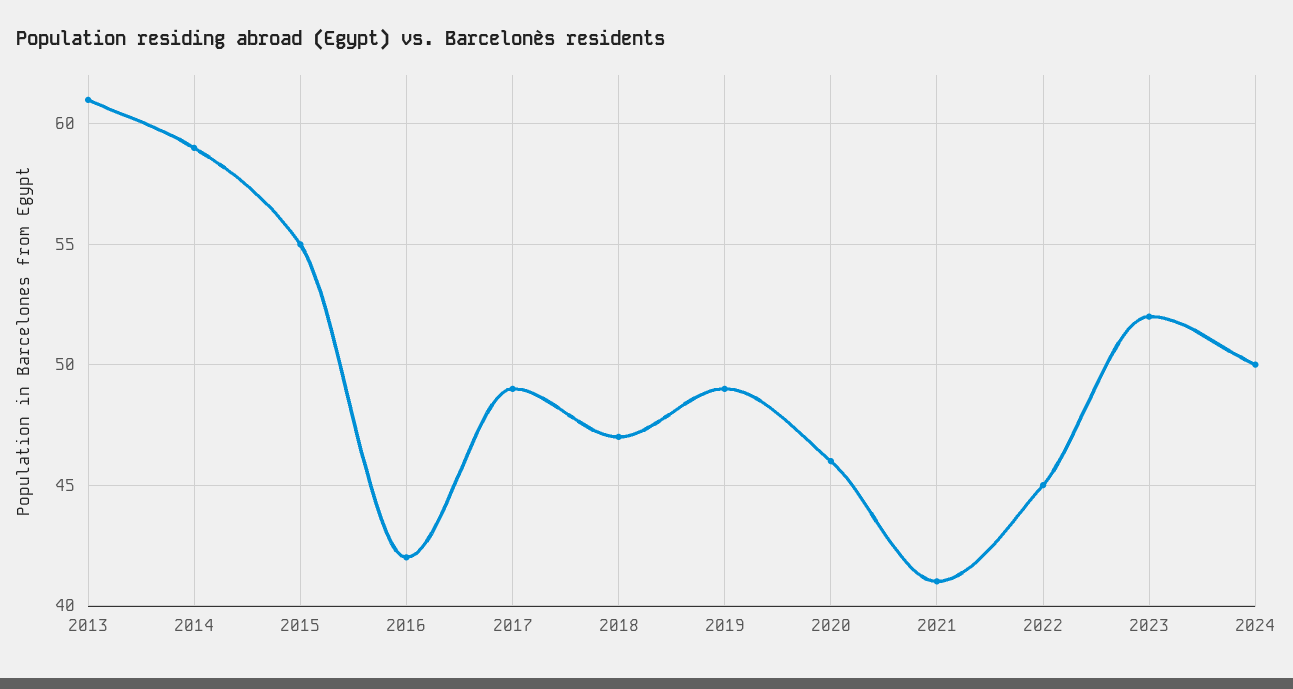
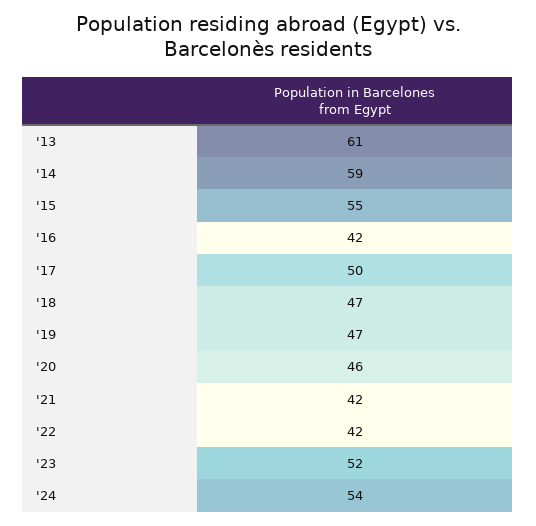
  {
    "2013": 61,
    "2014": 59,
    "2015": 55,
    "2016": 42,
-   "2017": 49,
+   "2017": 50,
    "2018": 47,
-   "2019": 49,
+   "2019": 47,
    "2020": 46,
-   "2021": 41,
+   "2021": 42,
-   "2022": 45,
+   "2022": 42,
    "2023": 52,
-   "2024": 50
+   "2024": 54
  }

